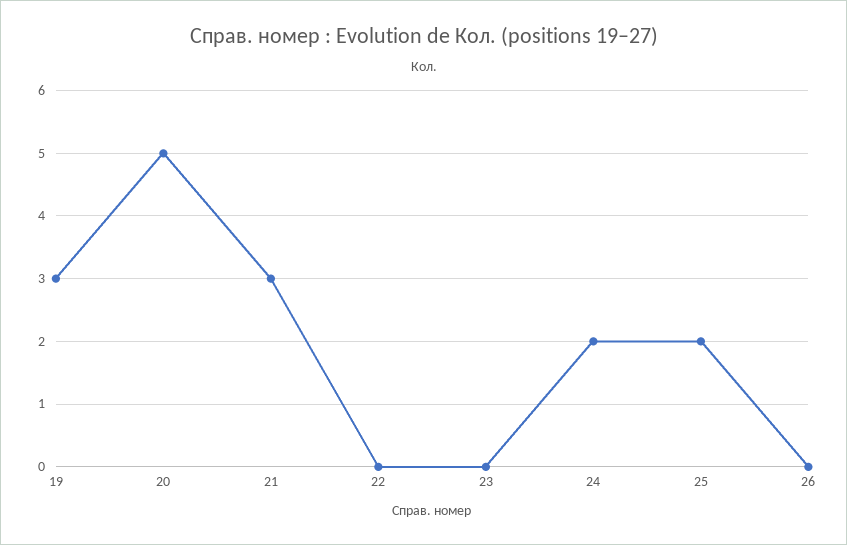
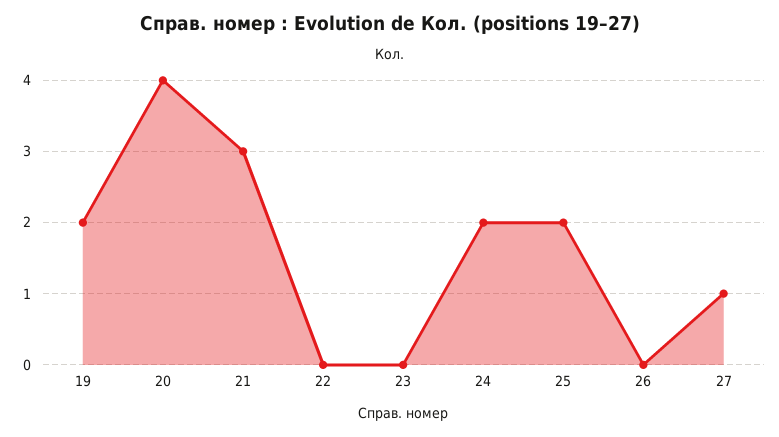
  {
-   "19": 3,
+   "19": 2,
-   "20": 5,
+   "20": 4,
    "21": 3,
    "22": 0,
    "23": 0,
    "24": 2,
    "25": 2,
-   "26": 0
+   "26": 0,
+   "27": 1
  }

